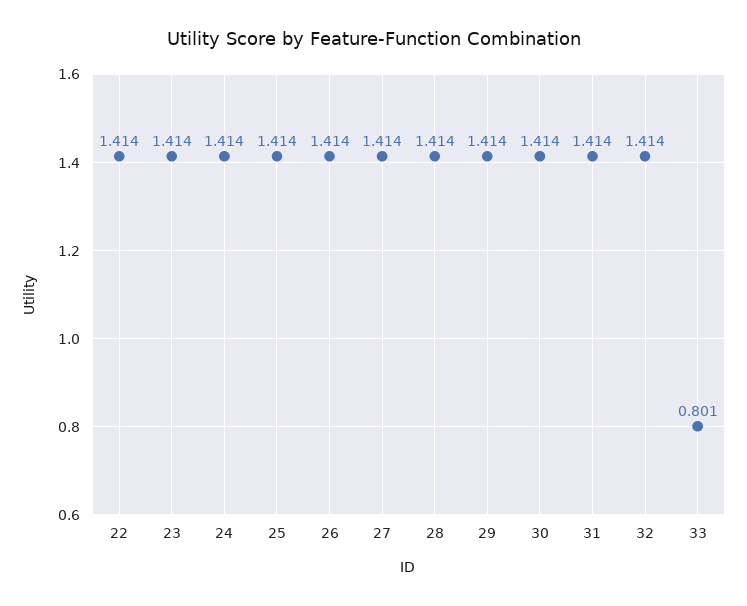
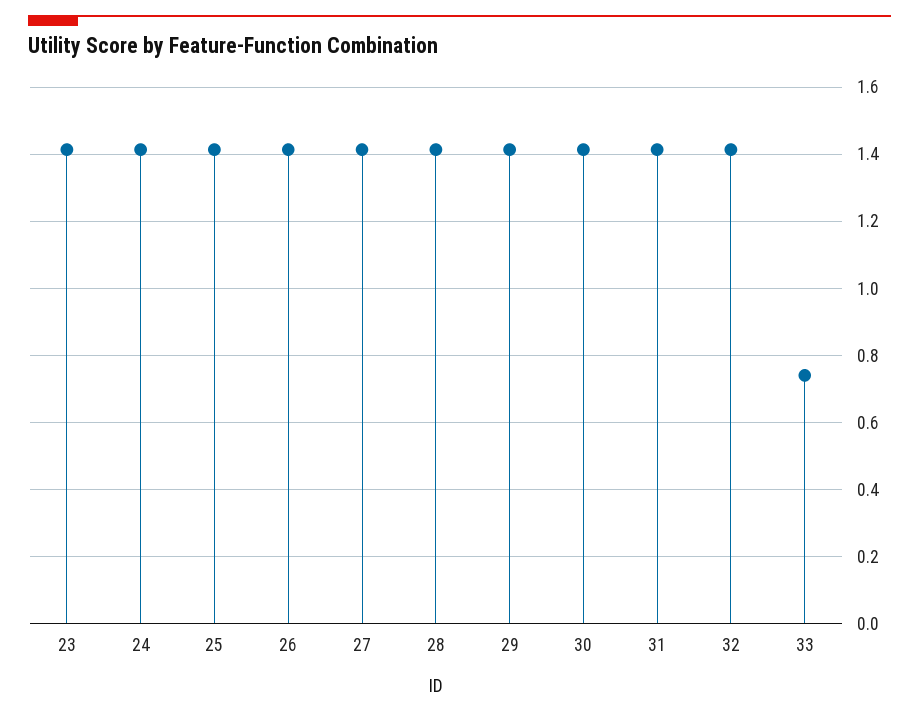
  {
-   "22": 1.414,
    "23": 1.414,
    "24": 1.414,
    "25": 1.414,
    "26": 1.414,
    "27": 1.414,
    "28": 1.414,
    "29": 1.414,
    "30": 1.414,
    "31": 1.414,
    "32": 1.414,
-   "33": 0.801
+   "33": 0.74
  }

